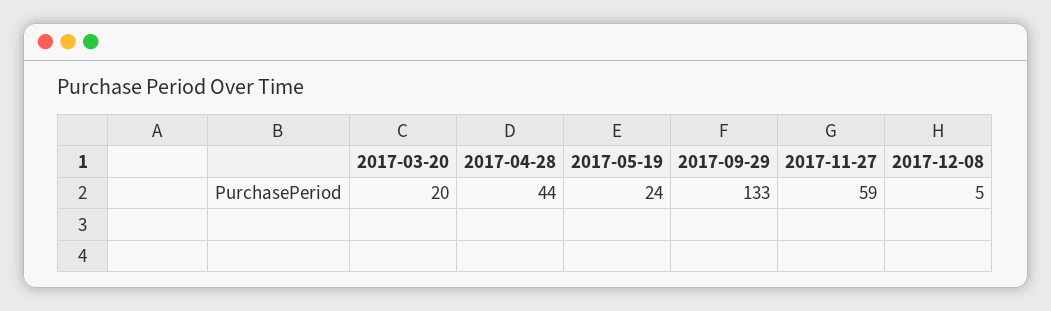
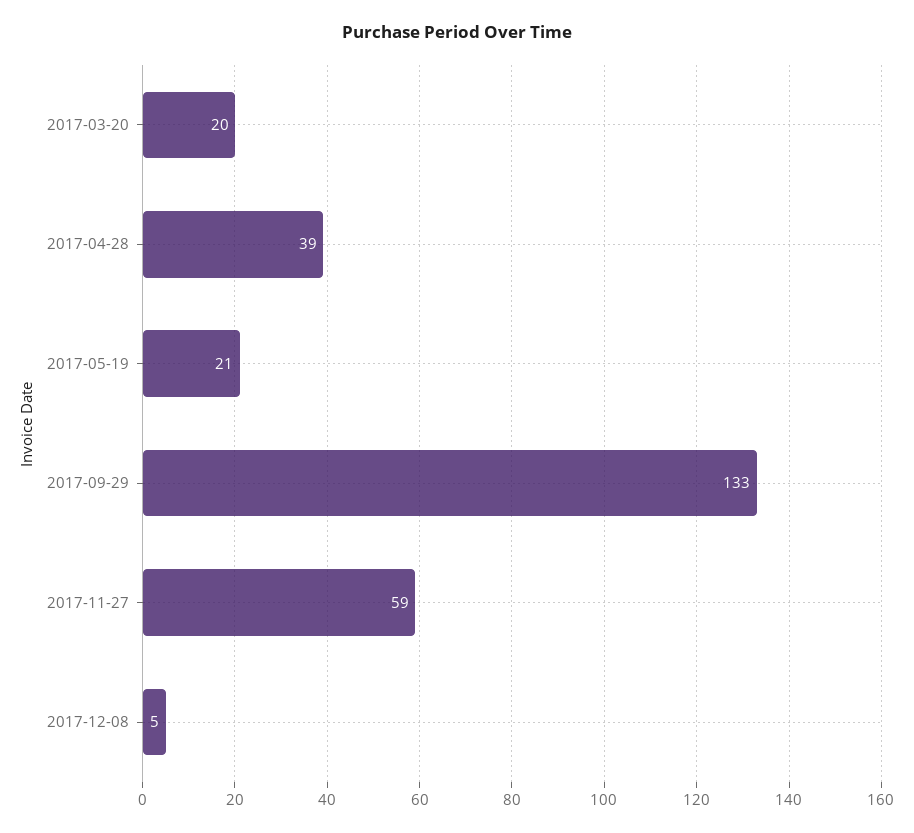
  {
    "2017-03-20": 20,
-   "2017-04-28": 44,
+   "2017-04-28": 39,
-   "2017-05-19": 24,
+   "2017-05-19": 21,
    "2017-09-29": 133,
    "2017-11-27": 59,
    "2017-12-08": 5
  }

